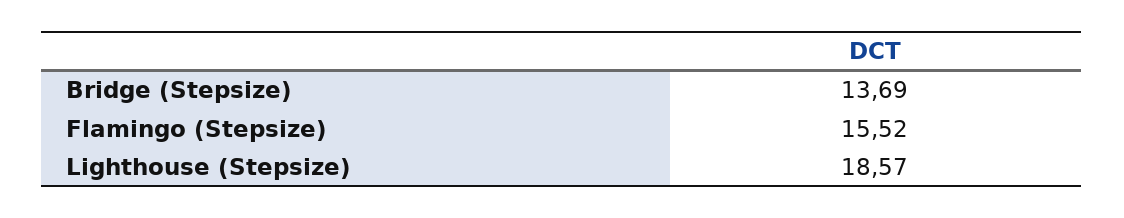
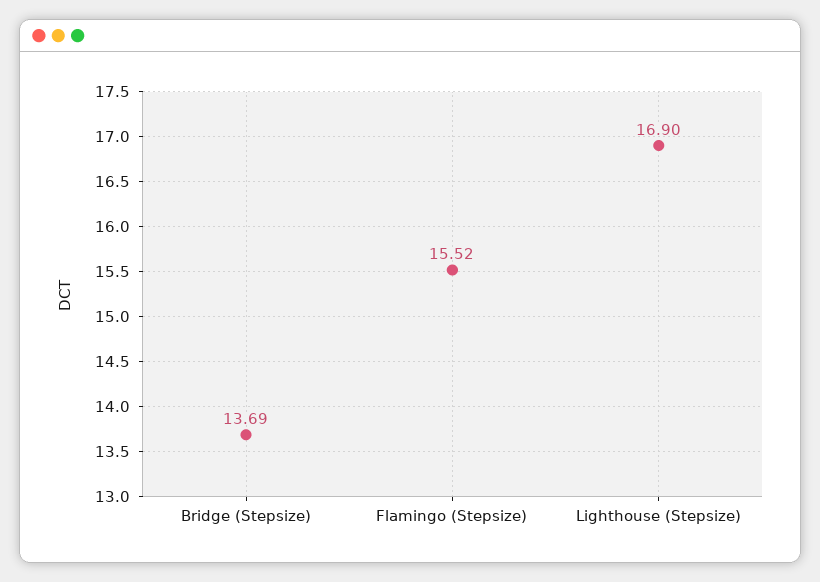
  {
    "Bridge (Stepsize)": 13.69,
    "Flamingo (Stepsize)": 15.52,
-   "Lighthouse (Stepsize)": 18.57
+   "Lighthouse (Stepsize)": 16.9
  }

